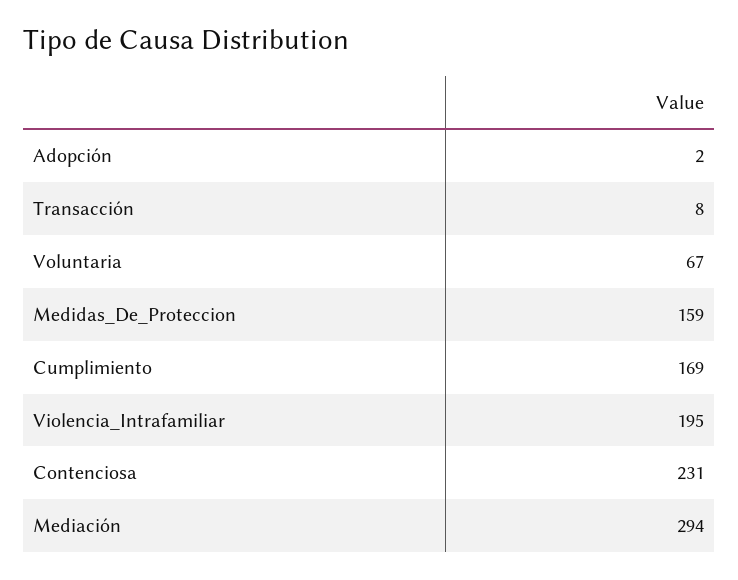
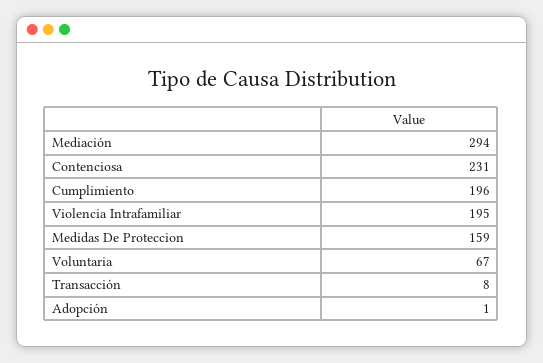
  {
-   "Adopción": 2,
+   "Adopción": 1,
    "Transacción": 8,
    "Voluntaria": 67,
    "Medidas_De_Proteccion": 159,
-   "Cumplimiento": 169,
+   "Cumplimiento": 196,
    "Violencia_Intrafamiliar": 195,
    "Contenciosa": 231,
    "Mediación": 294
  }

